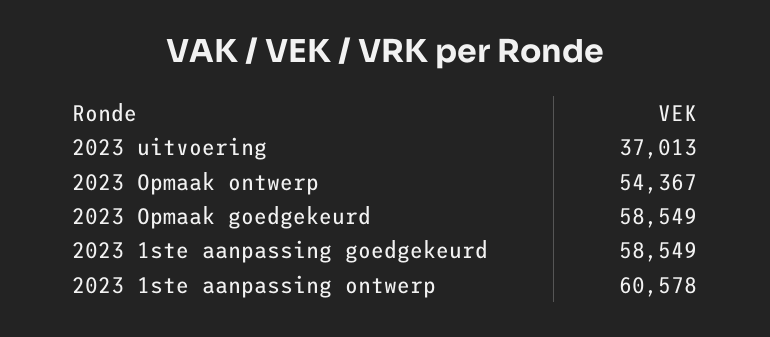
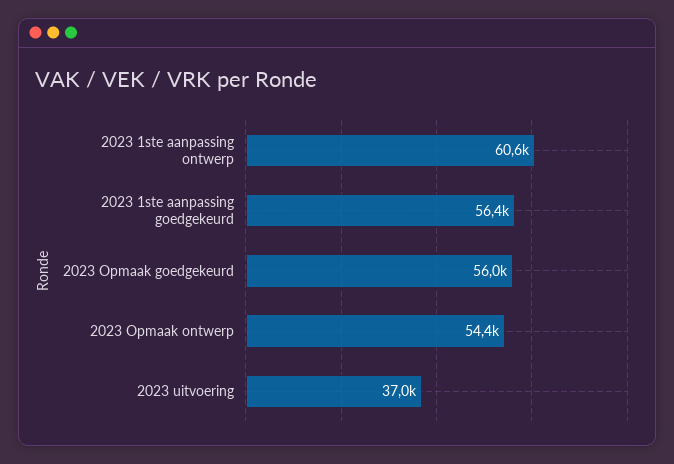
  {
    "2023 uitvoering": 37013,
    "2023 Opmaak ontwerp": 54367,
-   "2023 Opmaak goedgekeurd": 58549,
+   "2023 Opmaak goedgekeurd": 56000,
-   "2023 1ste aanpassing goedgekeurd": 58549,
+   "2023 1ste aanpassing goedgekeurd": 56400,
    "2023 1ste aanpassing ontwerp": 60578
  }

